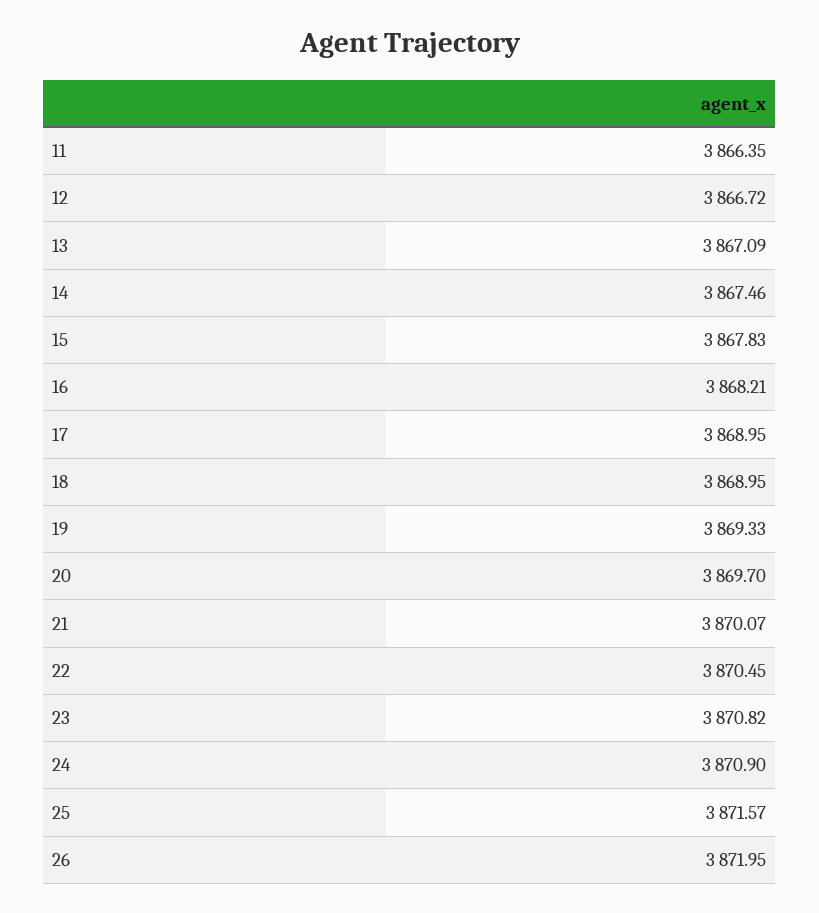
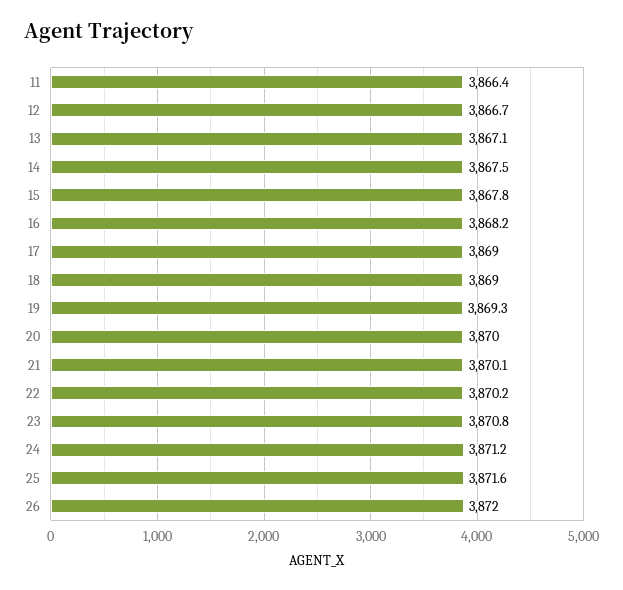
  {
    "11": 3866.35,
    "12": 3866.72,
    "13": 3867.09,
    "14": 3867.46,
    "15": 3867.83,
    "16": 3868.21,
    "17": 3868.95,
    "18": 3868.95,
    "19": 3869.33,
-   "20": 3869.7,
+   "20": 3870,
    "21": 3870.07,
-   "22": 3870.45,
+   "22": 3870.2,
    "23": 3870.82,
-   "24": 3870.9,
+   "24": 3871.2,
    "25": 3871.57,
    "26": 3871.95
  }

